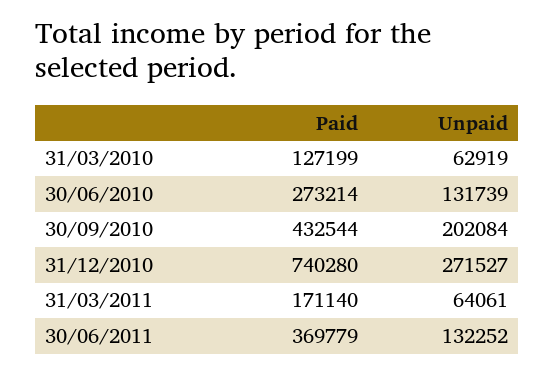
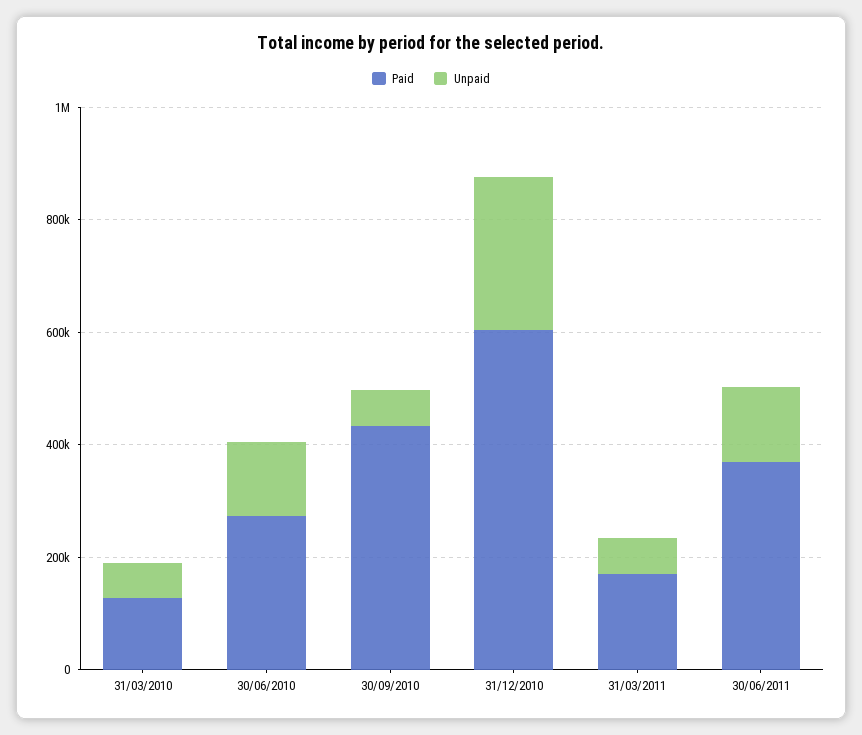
  {
    "Paid": {
      "31/03/2010": 127199,
      "30/06/2010": 273214,
      "30/09/2010": 432544,
-     "31/12/2010": 740280,
+     "31/12/2010": 600000,
      "31/03/2011": 171140,
      "30/06/2011": 369779
    },
    "Unpaid": {
      "31/03/2010": 62919,
      "30/06/2010": 131739,
-     "30/09/2010": 202084,
+     "30/09/2010": 50000,
      "31/12/2010": 271527,
      "31/03/2011": 64061,
      "30/06/2011": 132252
    }
  }

